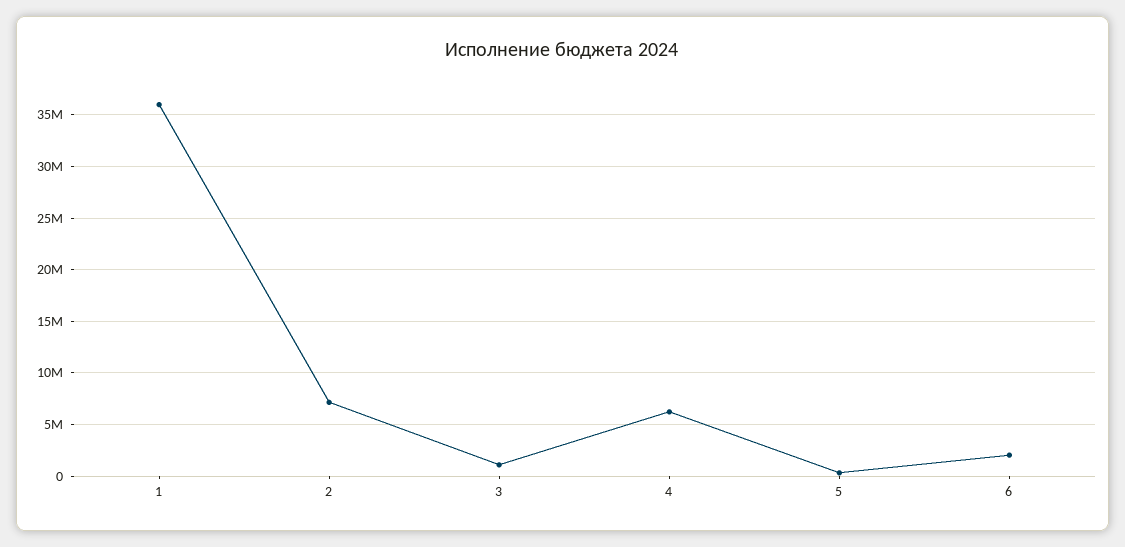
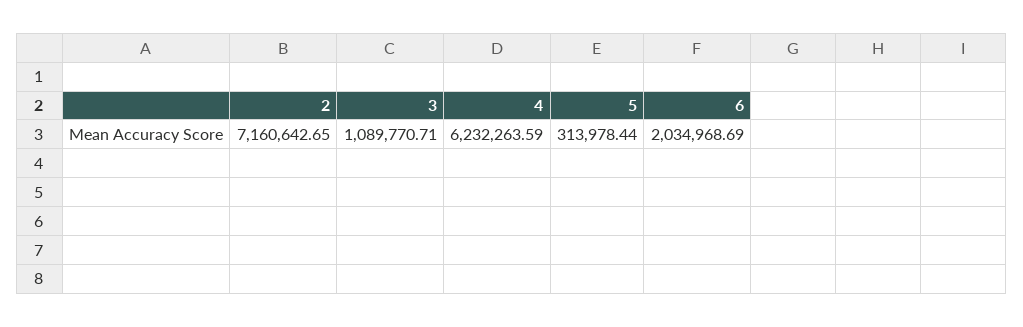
  {
-   "1": 36000000,
    "2": 7160642.65,
    "3": 1089770.71,
    "4": 6232263.59,
    "5": 313978.44,
    "6": 2034968.69
  }

